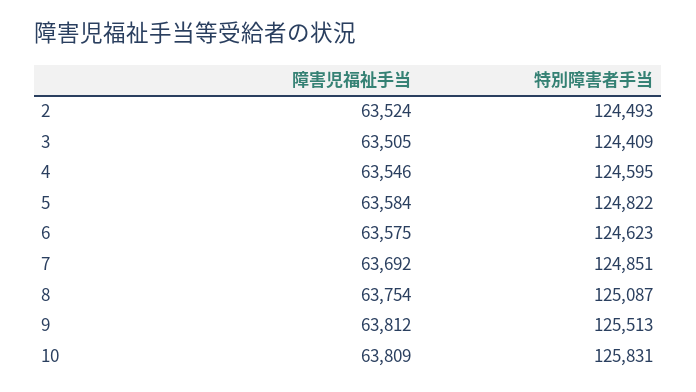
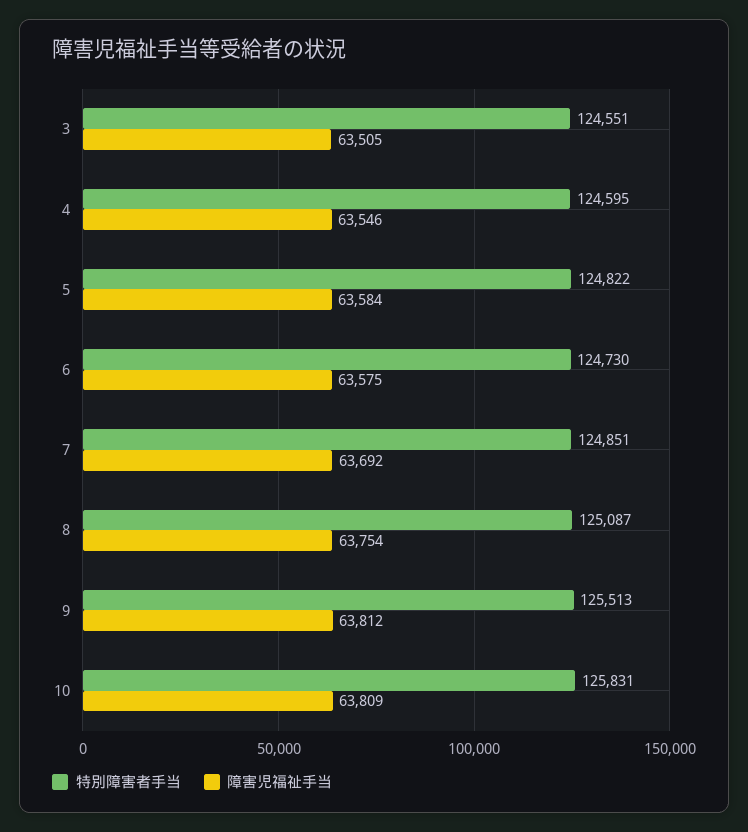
  {
    "障害児福祉手当": {
-     "2": 63524,
      "3": 63505,
      "4": 63546,
      "5": 63584,
      "6": 63575,
      "7": 63692,
      "8": 63754,
      "9": 63812,
      "10": 63809
    },
    "特別障害者手当": {
-     "2": 124493,
-     "3": 124409,
+     "3": 124551,
      "4": 124595,
      "5": 124822,
-     "6": 124623,
+     "6": 124730,
      "7": 124851,
      "8": 125087,
      "9": 125513,
      "10": 125831
    }
  }

